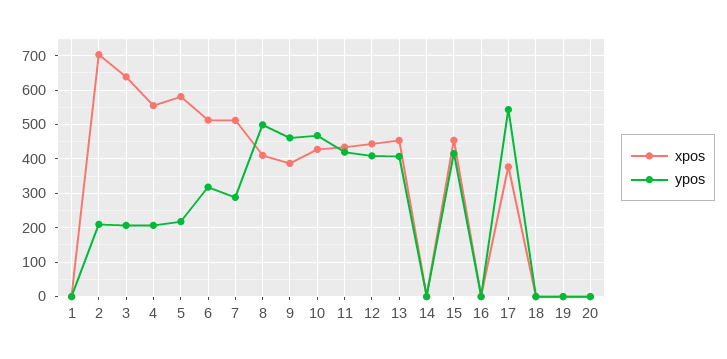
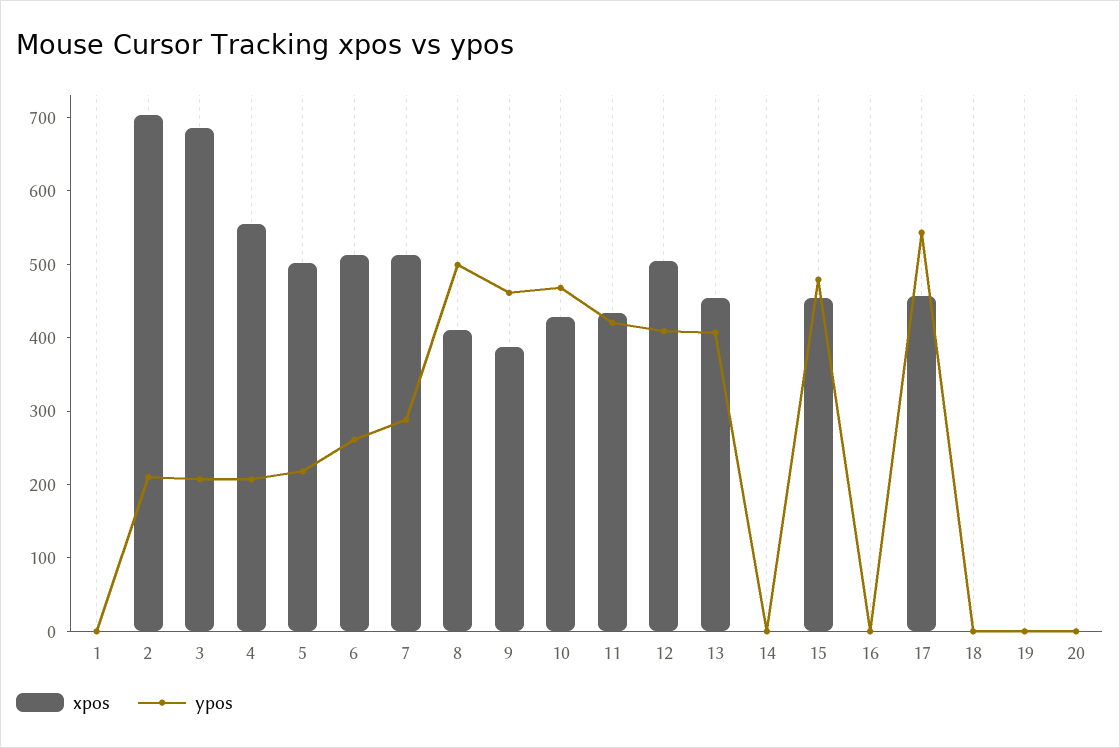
  {
    "xpos": {
      "1": 0,
      "2": 700,
-     "3": 640,
+     "3": 680,
      "4": 560,
-     "5": 580,
+     "5": 500,
      "6": 520,
      "7": 520,
      "8": 420,
      "9": 380,
      "10": 420,
      "11": 440,
-     "12": 440,
+     "12": 500,
      "13": 460,
      "14": 0,
      "15": 460,
      "16": 0,
-     "17": 380,
+     "17": 460,
      "18": 0,
      "19": 0,
      "20": 0
    },
    "ypos": {
      "1": 0,
      "2": 220,
      "3": 200,
      "4": 200,
      "5": 220,
-     "6": 320,
+     "6": 260,
      "7": 280,
      "8": 500,
      "9": 460,
      "10": 460,
      "11": 420,
      "12": 400,
      "13": 400,
      "14": 0,
-     "15": 420,
+     "15": 480,
      "16": 0,
      "17": 540,
      "18": 0,
      "19": 0,
      "20": 0
    }
  }

